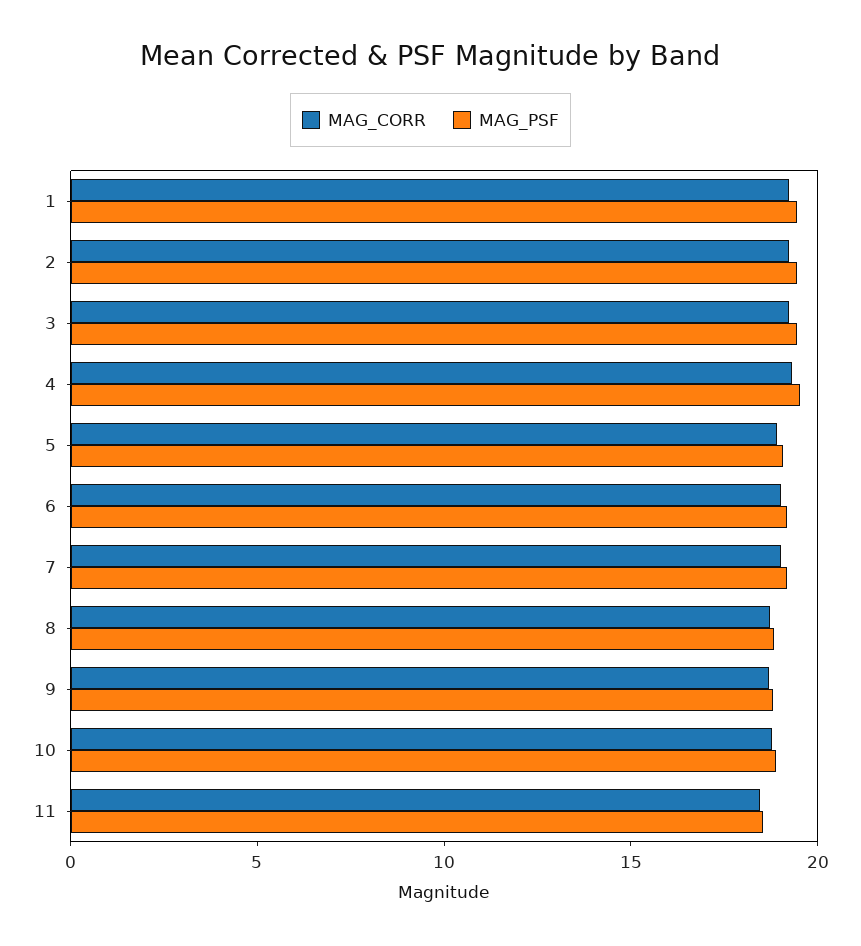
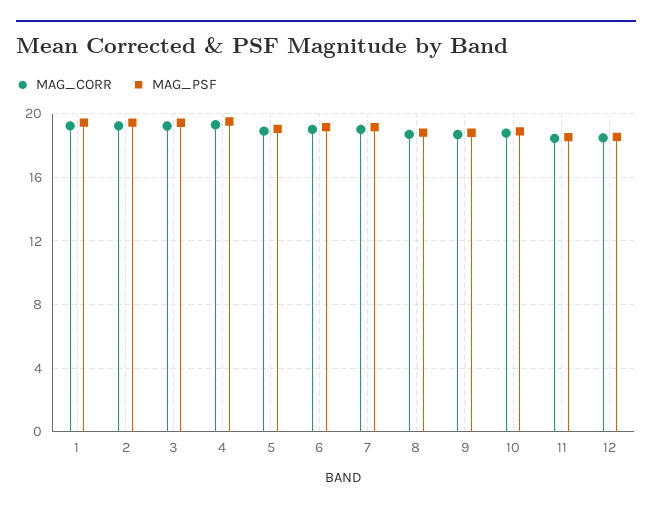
  {
    "MAG_CORR": {
      "1": 19,
      "2": 19,
      "3": 19,
      "4": 19.5,
      "5": 19,
      "6": 19,
      "7": 19,
      "8": 18.5,
      "9": 18.5,
      "10": 19,
-     "11": 18.5
+     "11": 18.5,
+     "12": 18.5
    },
    "MAG_PSF": {
      "1": 19.5,
      "2": 19.5,
      "3": 19.5,
      "4": 19.5,
      "5": 19,
      "6": 19,
      "7": 19,
      "8": 19,
      "9": 19,
      "10": 19,
-     "11": 18.5
+     "11": 18.5,
+     "12": 18.5
    }
  }

